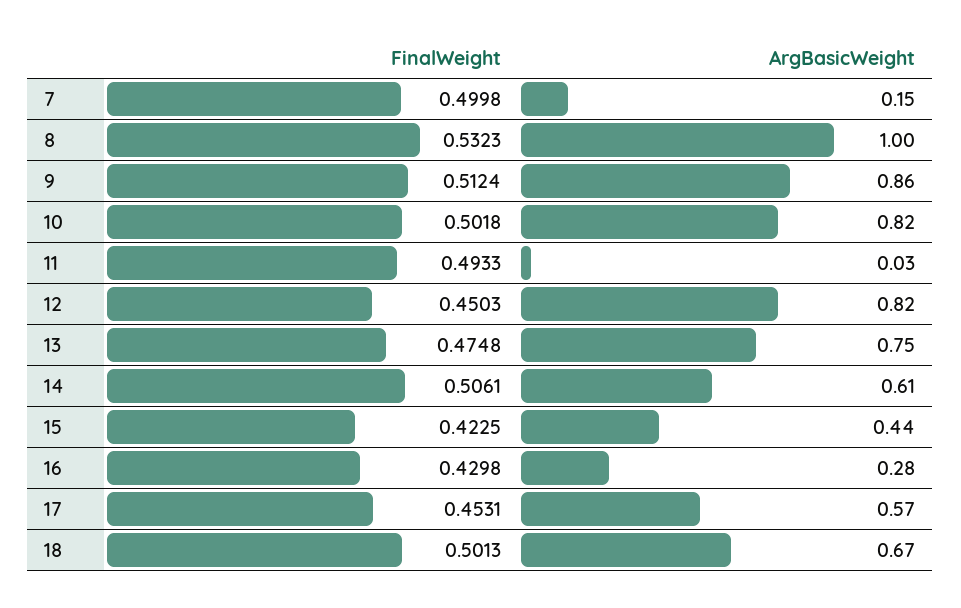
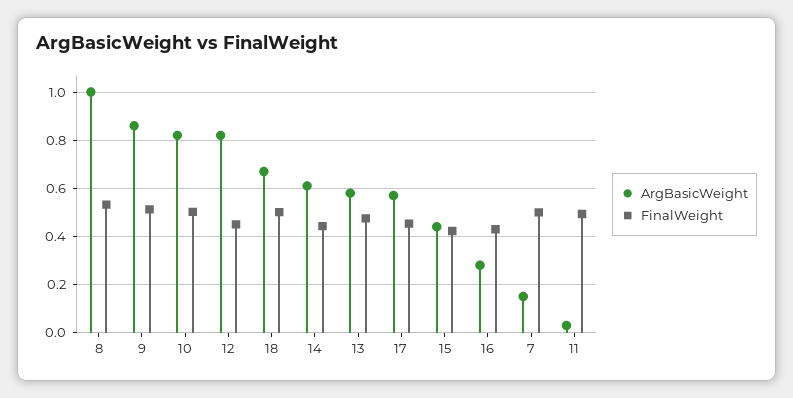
  {
    "FinalWeight": {
      "7": 0.4998,
      "8": 0.5323,
      "9": 0.5124,
      "10": 0.5018,
      "11": 0.4933,
      "12": 0.4503,
      "13": 0.4748,
-     "14": 0.5061,
+     "14": 0.45,
      "15": 0.4225,
      "16": 0.4298,
      "17": 0.4531,
      "18": 0.5013
    },
    "ArgBasicWeight": {
      "7": 0.15,
      "8": 1,
      "9": 0.86,
      "10": 0.82,
      "11": 0.03,
      "12": 0.82,
-     "13": 0.75,
+     "13": 0.575,
      "14": 0.61,
      "15": 0.44,
      "16": 0.28,
      "17": 0.57,
      "18": 0.67
    }
  }

